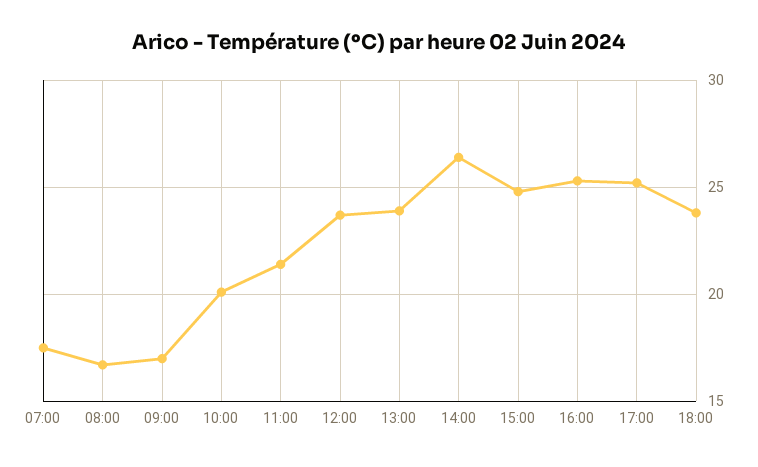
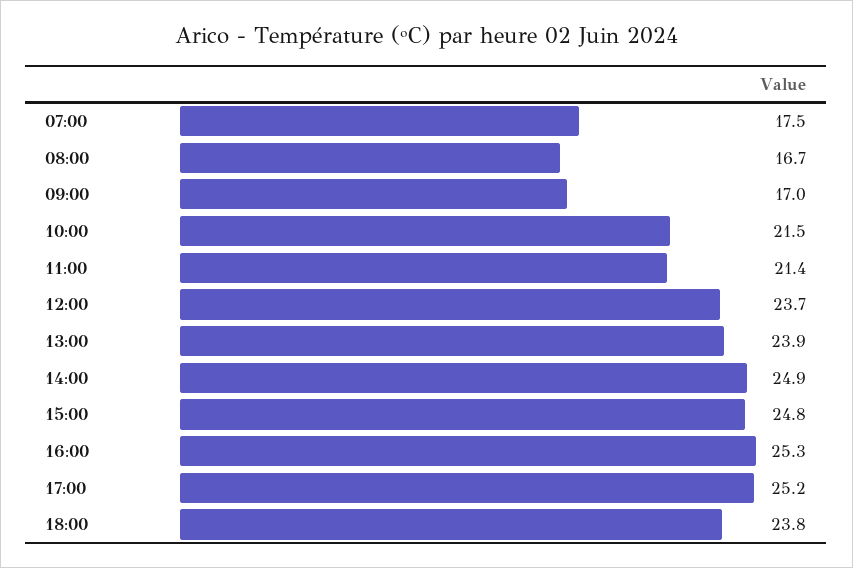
  {
    "07:00": 17.5,
    "08:00": 16.7,
    "09:00": 17,
-   "10:00": 20,
+   "10:00": 21.5,
    "11:00": 21.4,
    "12:00": 23.7,
    "13:00": 23.9,
-   "14:00": 26.5,
+   "14:00": 24.9,
    "15:00": 24.8,
    "16:00": 25.3,
    "17:00": 25.2,
    "18:00": 23.8
  }

